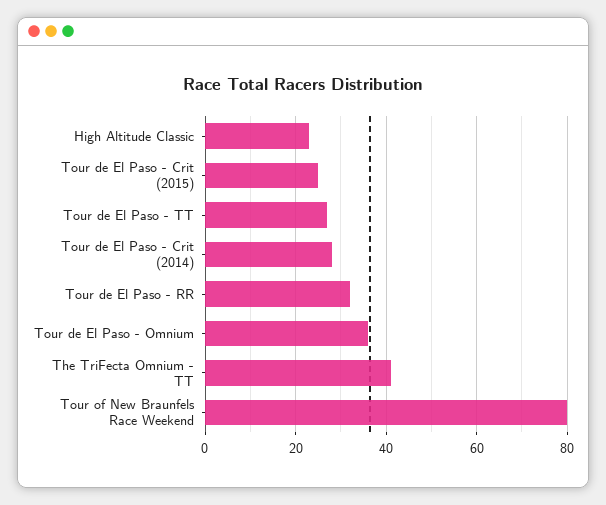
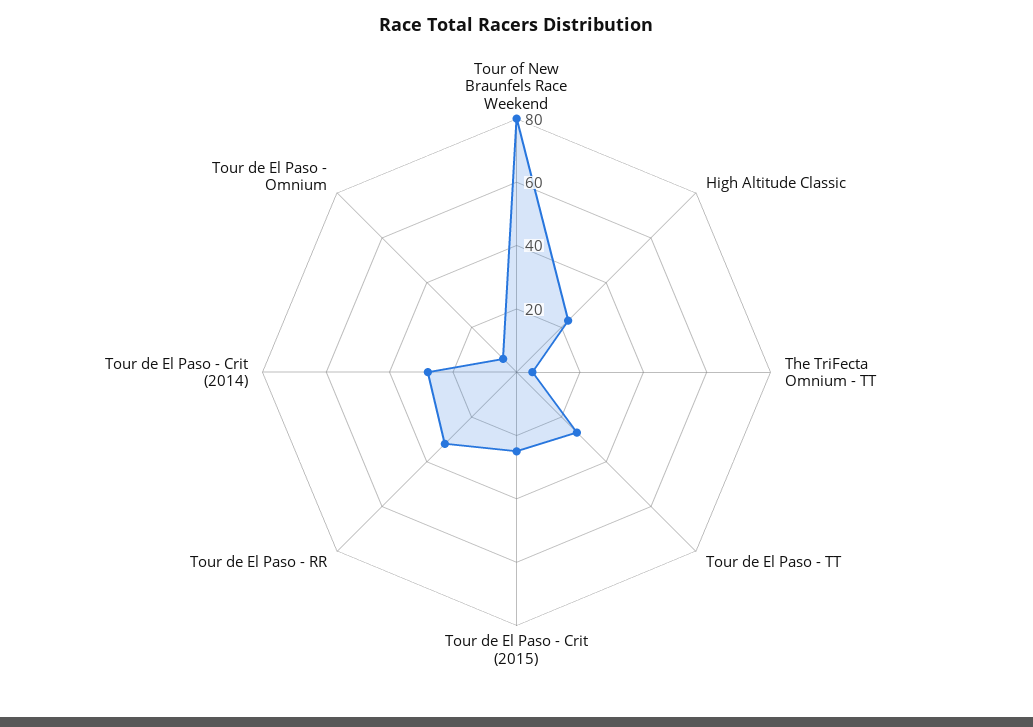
  {
    "High Altitude Classic": 25,
    "Tour de El Paso - Crit (2015)": 25,
    "Tour de El Paso - TT": 25,
    "Tour de El Paso - Crit (2014)": 30,
    "Tour de El Paso - RR": 30,
-   "Tour de El Paso - Omnium": 35,
+   "Tour de El Paso - Omnium": 5,
-   "The TriFecta Omnium - TT": 40,
+   "The TriFecta Omnium - TT": 5,
    "Tour of New Braunfels Race Weekend": 80
  }

